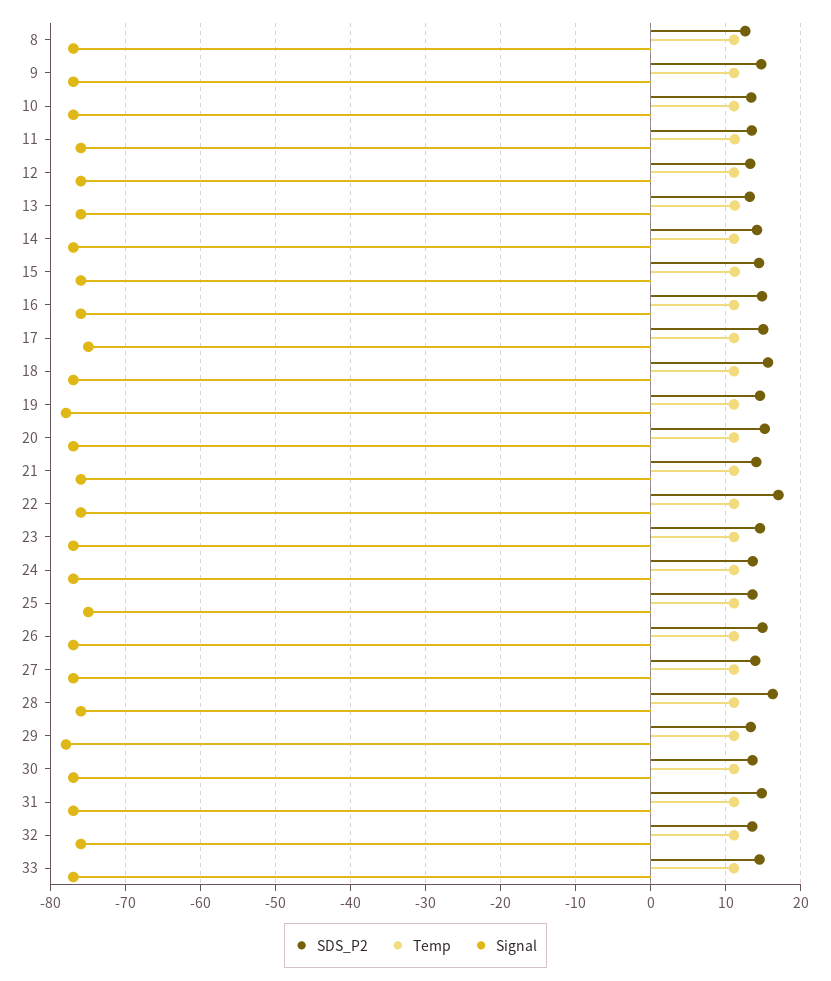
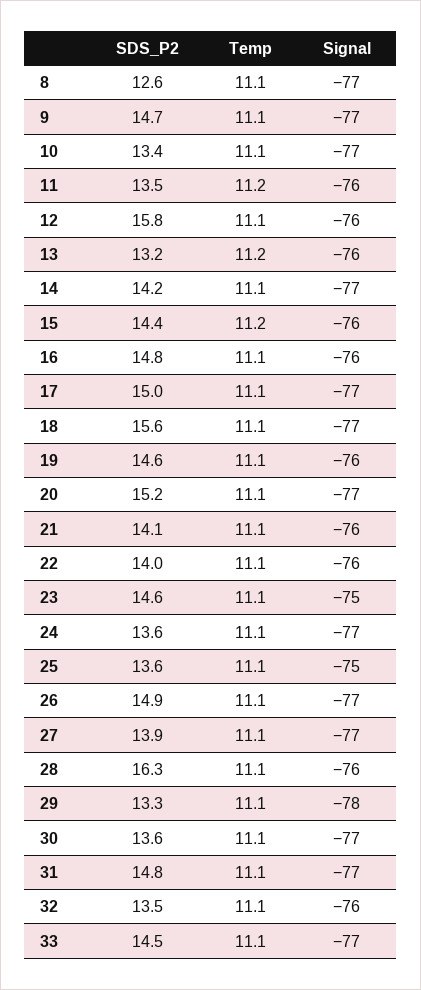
  {
    "SDS_P2": {
      "8": 12.6,
      "9": 14.7,
      "10": 13.4,
      "11": 13.5,
-     "12": 13,
+     "12": 15.8,
      "13": 13.2,
      "14": 14.2,
      "15": 14.4,
      "16": 14.8,
      "17": 15,
      "18": 15.6,
      "19": 14.6,
      "20": 15.2,
      "21": 14.1,
-     "22": 17,
+     "22": 14,
      "23": 14.6,
      "24": 13.6,
      "25": 13.6,
      "26": 14.9,
      "27": 13.9,
      "28": 16.3,
      "29": 13.3,
      "30": 13.6,
      "31": 14.8,
      "32": 13.5,
      "33": 14.5
    },
    "Temp": {
      "8": 11.1,
      "9": 11.1,
      "10": 11.1,
      "11": 11.2,
      "12": 11.1,
      "13": 11.2,
      "14": 11.1,
      "15": 11.2,
      "16": 11.1,
      "17": 11.1,
      "18": 11.1,
      "19": 11.1,
      "20": 11.1,
      "21": 11.1,
      "22": 11.1,
      "23": 11.1,
      "24": 11.1,
      "25": 11.1,
      "26": 11.1,
      "27": 11.1,
      "28": 11.1,
      "29": 11.1,
      "30": 11.1,
      "31": 11.1,
      "32": 11.1,
      "33": 11.1
    },
    "Signal": {
      "8": -77,
      "9": -77,
      "10": -77,
      "11": -76,
      "12": -76,
      "13": -76,
      "14": -77,
      "15": -76,
      "16": -76,
-     "17": -75,
+     "17": -77,
      "18": -77,
-     "19": -78,
+     "19": -76,
      "20": -77,
      "21": -76,
      "22": -76,
-     "23": -77,
+     "23": -75,
      "24": -77,
      "25": -75,
      "26": -77,
      "27": -77,
      "28": -76,
      "29": -78,
      "30": -77,
      "31": -77,
      "32": -76,
      "33": -77
    }
  }

